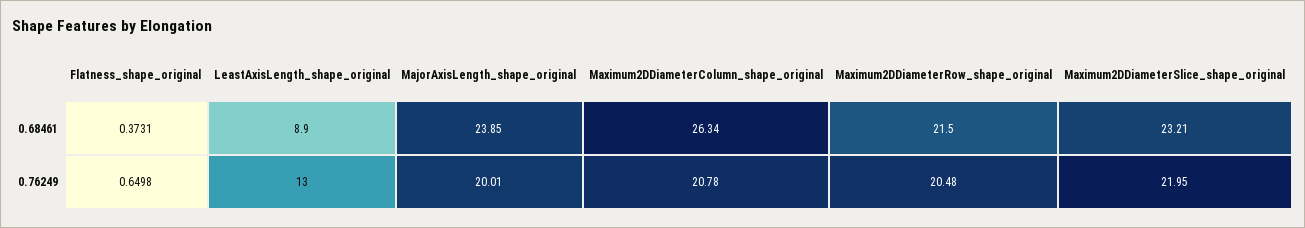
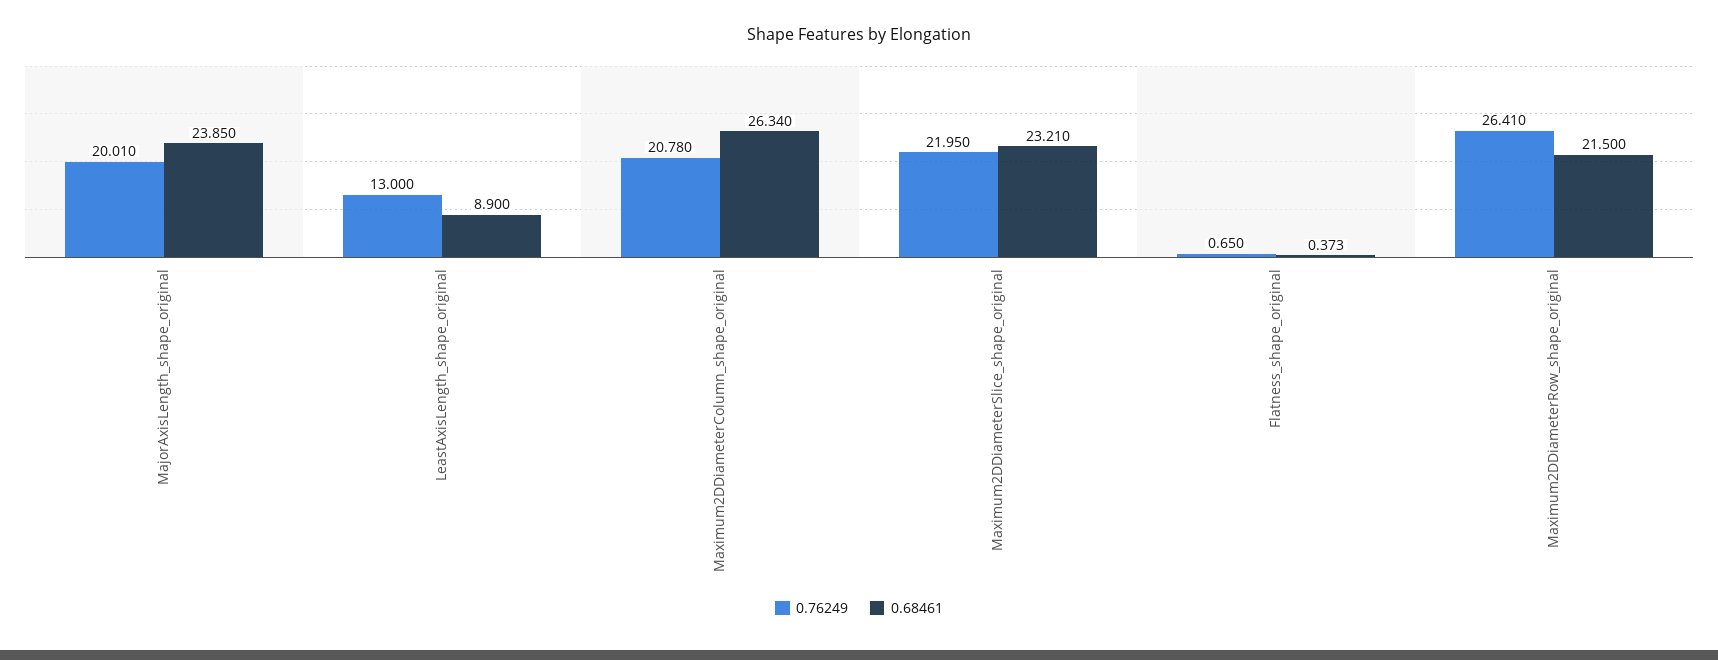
  {
    "0.68461": {
      "Flatness_shape_original": 0.3731,
      "LeastAxisLength_shape_original": 8.9,
      "MajorAxisLength_shape_original": 23.85,
      "Maximum2DDiameterColumn_shape_original": 26.34,
      "Maximum2DDiameterRow_shape_original": 21.5,
      "Maximum2DDiameterSlice_shape_original": 23.21
    },
    "0.76249": {
      "Flatness_shape_original": 0.6498,
      "LeastAxisLength_shape_original": 13,
      "MajorAxisLength_shape_original": 20.01,
      "Maximum2DDiameterColumn_shape_original": 20.78,
-     "Maximum2DDiameterRow_shape_original": 20.48,
+     "Maximum2DDiameterRow_shape_original": 26.41,
      "Maximum2DDiameterSlice_shape_original": 21.95
    }
  }

